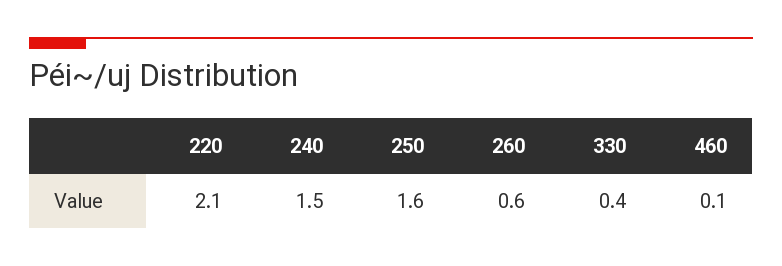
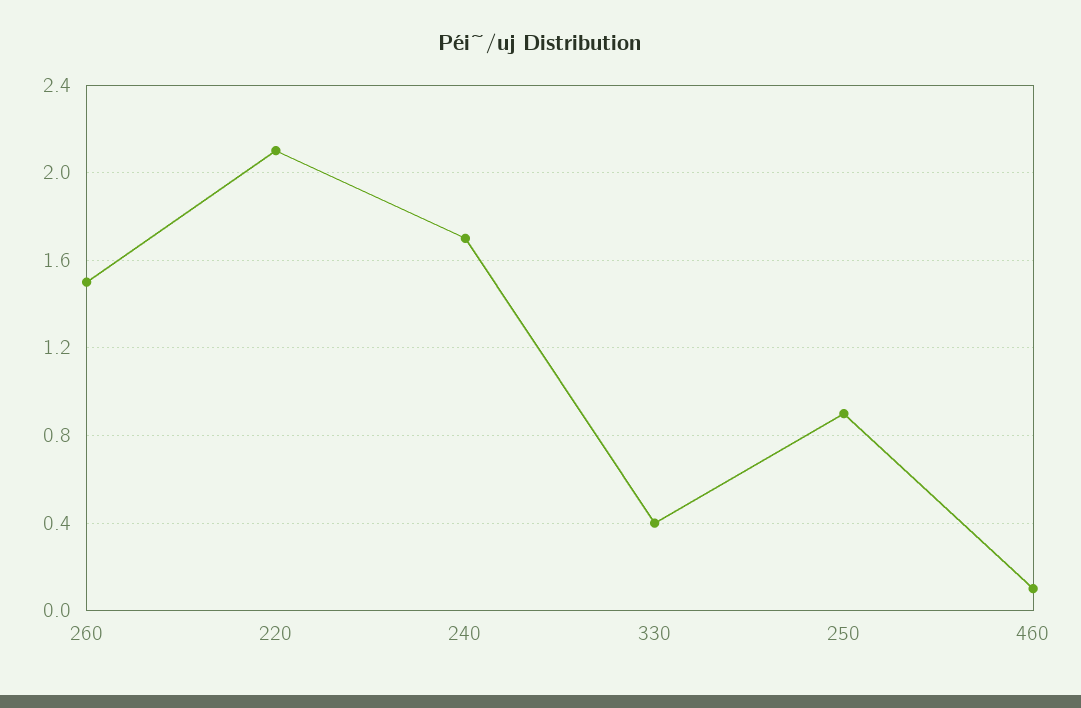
  {
    "220": 2.1,
-   "240": 1.5,
+   "240": 1.7,
-   "250": 1.6,
+   "250": 0.9,
-   "260": 0.6,
+   "260": 1.5,
    "330": 0.4,
    "460": 0.1
  }

